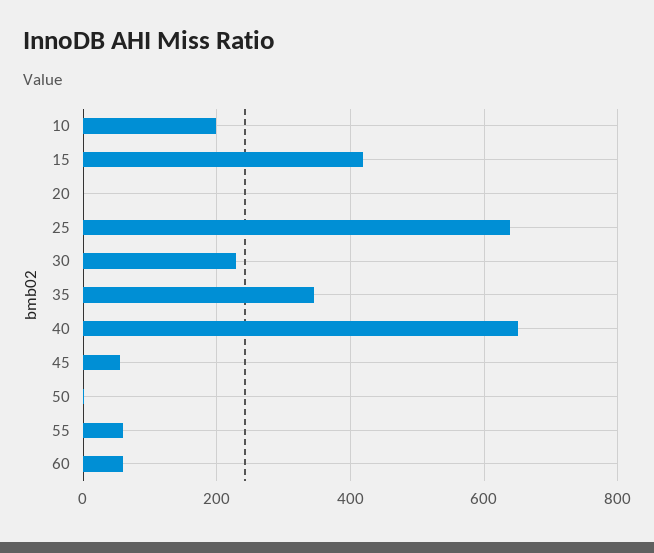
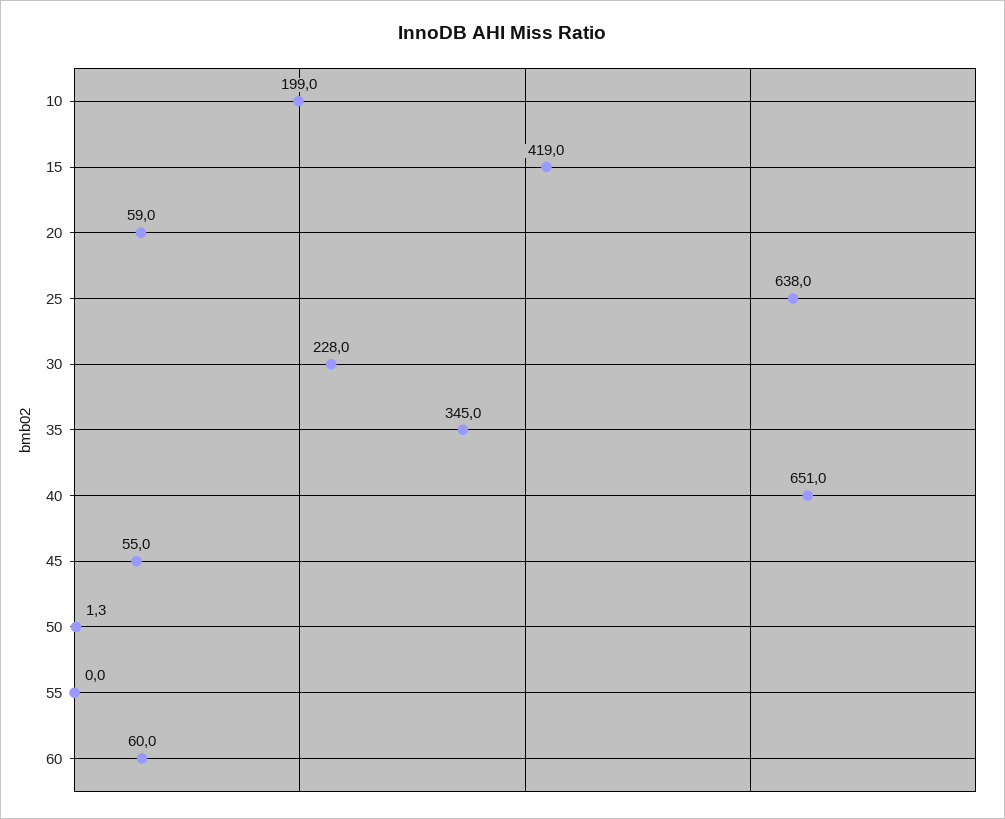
  {
    "10": 199,
    "15": 419,
-   "20": 0,
+   "20": 59,
    "25": 638,
    "30": 228,
    "35": 345,
    "40": 651,
    "45": 55,
    "50": 1.3,
-   "55": 60,
+   "55": 0,
    "60": 60
  }

